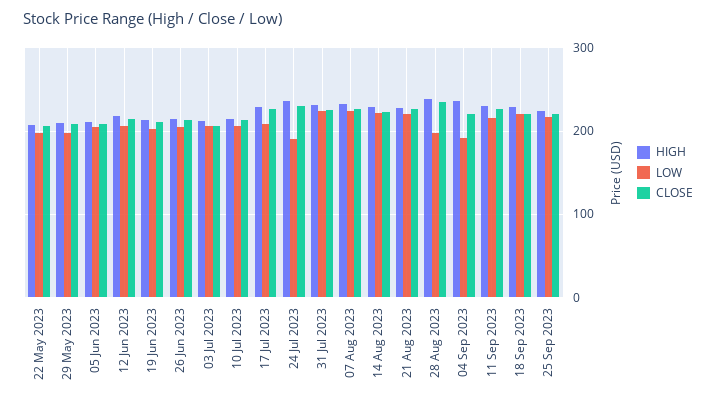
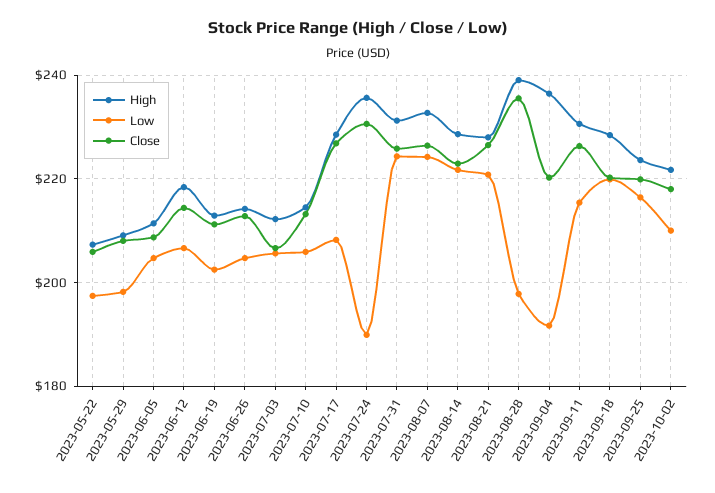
  {
    "HIGH": {
      "22 May 2023": 208,
      "29 May 2023": 210,
      "05 Jun 2023": 212,
      "12 Jun 2023": 218,
      "19 Jun 2023": 212,
      "26 Jun 2023": 214,
      "03 Jul 2023": 212,
      "10 Jul 2023": 214,
      "17 Jul 2023": 228,
      "24 Jul 2023": 236,
      "31 Jul 2023": 232,
      "07 Aug 2023": 232,
      "14 Aug 2023": 228,
      "21 Aug 2023": 228,
      "28 Aug 2023": 240,
      "04 Sep 2023": 236,
      "11 Sep 2023": 230,
      "18 Sep 2023": 228,
-     "25 Sep 2023": 224
+     "25 Sep 2023": 224,
+     "2023-10-02": 222
    },
    "LOW": {
      "22 May 2023": 198,
      "29 May 2023": 198,
      "05 Jun 2023": 204,
      "12 Jun 2023": 206,
      "19 Jun 2023": 202,
      "26 Jun 2023": 204,
      "03 Jul 2023": 206,
      "10 Jul 2023": 206,
      "17 Jul 2023": 208,
      "24 Jul 2023": 190,
      "31 Jul 2023": 224,
      "07 Aug 2023": 224,
      "14 Aug 2023": 222,
      "21 Aug 2023": 220,
      "28 Aug 2023": 198,
      "04 Sep 2023": 192,
      "11 Sep 2023": 216,
      "18 Sep 2023": 220,
-     "25 Sep 2023": 216
+     "25 Sep 2023": 216,
+     "2023-10-02": 210
    },
    "CLOSE": {
      "22 May 2023": 206,
      "29 May 2023": 208,
      "05 Jun 2023": 208,
      "12 Jun 2023": 214,
      "19 Jun 2023": 212,
      "26 Jun 2023": 212,
      "03 Jul 2023": 206,
      "10 Jul 2023": 214,
      "17 Jul 2023": 226,
      "24 Jul 2023": 230,
      "31 Jul 2023": 226,
      "07 Aug 2023": 226,
      "14 Aug 2023": 222,
      "21 Aug 2023": 226,
      "28 Aug 2023": 236,
      "04 Sep 2023": 220,
      "11 Sep 2023": 226,
      "18 Sep 2023": 220,
-     "25 Sep 2023": 220
+     "25 Sep 2023": 220,
+     "2023-10-02": 218
    }
  }

